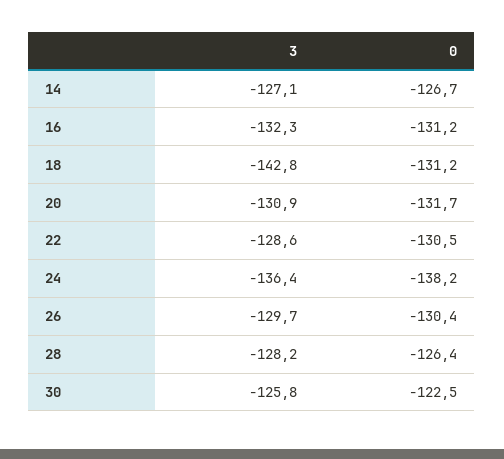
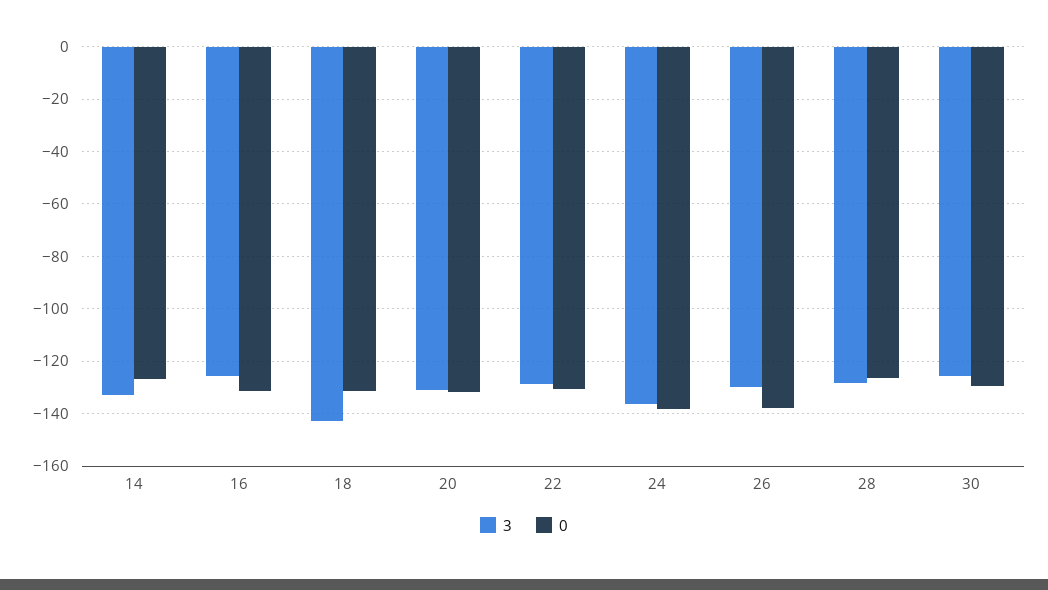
  {
    "3": {
-     "14": -127.1,
+     "14": -132.5,
-     "16": -132.3,
+     "16": -125,
      "18": -142.8,
      "20": -130.9,
      "22": -128.6,
      "24": -136.4,
      "26": -129.7,
      "28": -128.2,
      "30": -125.8
    },
    "0": {
      "14": -126.7,
      "16": -131.2,
      "18": -131.2,
      "20": -131.7,
      "22": -130.5,
      "24": -138.2,
-     "26": -130.4,
+     "26": -137.5,
      "28": -126.4,
-     "30": -122.5
+     "30": -130
    }
  }

